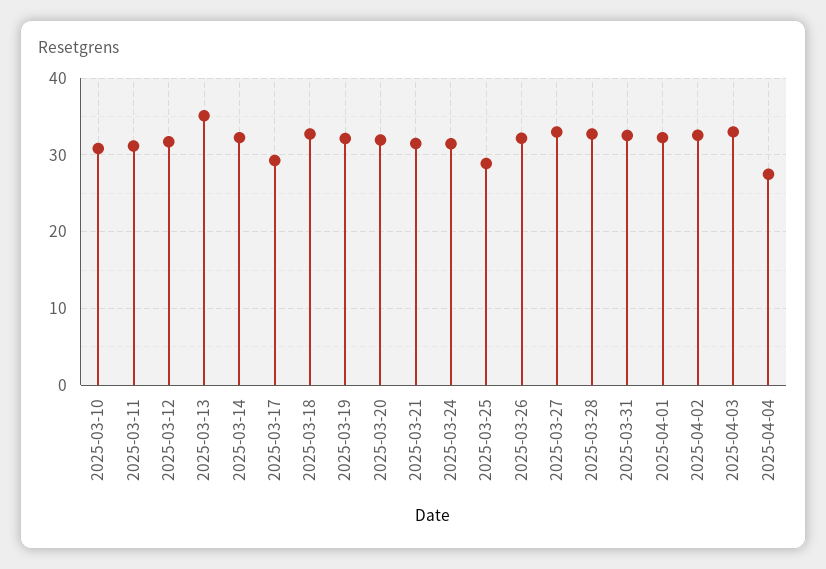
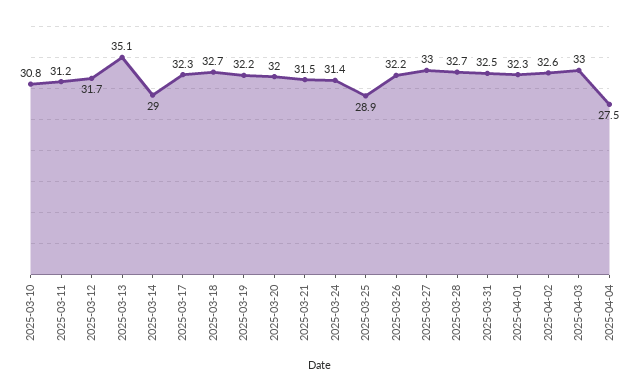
  {
    "2025-03-10": 30.8,
    "2025-03-11": 31.2,
    "2025-03-12": 31.7,
    "2025-03-13": 35.1,
-   "2025-03-14": 32,
+   "2025-03-14": 29,
-   "2025-03-17": 29,
+   "2025-03-17": 32.3,
    "2025-03-18": 32.7,
    "2025-03-19": 32.2,
    "2025-03-20": 32,
    "2025-03-21": 31.5,
    "2025-03-24": 31.4,
    "2025-03-25": 28.9,
    "2025-03-26": 32.2,
    "2025-03-27": 33,
    "2025-03-28": 32.7,
    "2025-03-31": 32.5,
    "2025-04-01": 32.3,
    "2025-04-02": 32.6,
    "2025-04-03": 33,
    "2025-04-04": 27.5
  }

